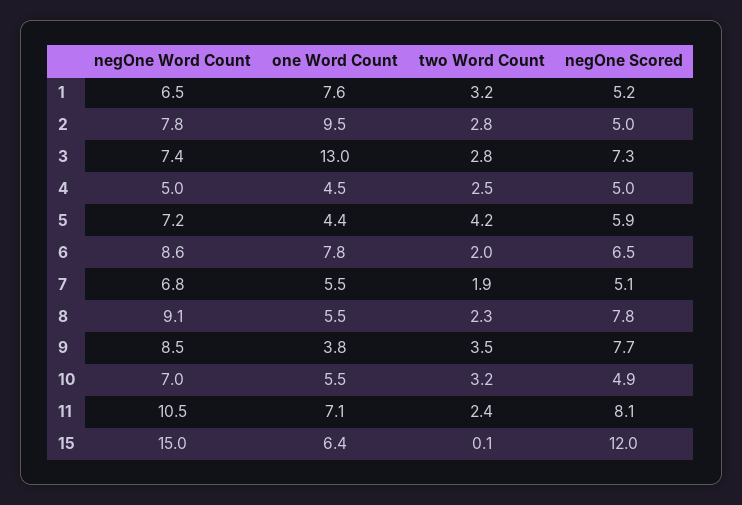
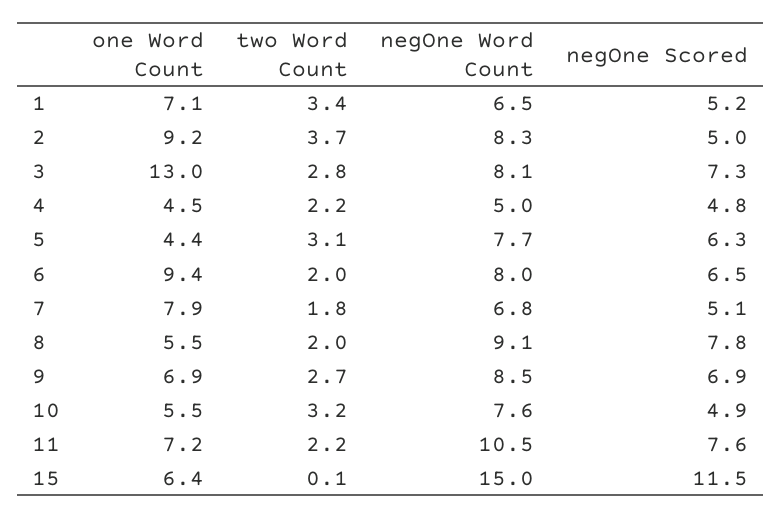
  {
    "negOne Word Count": {
      "1": 6.5,
-     "2": 7.8,
+     "2": 8.3,
-     "3": 7.4,
+     "3": 8.1,
      "4": 5,
-     "5": 7.2,
+     "5": 7.7,
-     "6": 8.6,
+     "6": 8,
      "7": 6.8,
      "8": 9.1,
      "9": 8.5,
-     "10": 7,
+     "10": 7.6,
      "11": 10.5,
      "15": 15
    },
    "one Word Count": {
-     "1": 7.6,
+     "1": 7.1,
-     "2": 9.5,
+     "2": 9.2,
      "3": 13,
      "4": 4.5,
      "5": 4.4,
-     "6": 7.8,
+     "6": 9.4,
-     "7": 5.5,
+     "7": 7.9,
      "8": 5.5,
-     "9": 3.8,
+     "9": 6.9,
      "10": 5.5,
-     "11": 7.1,
+     "11": 7.2,
      "15": 6.4
    },
    "two Word Count": {
-     "1": 3.2,
+     "1": 3.4,
-     "2": 2.8,
+     "2": 3.7,
      "3": 2.8,
-     "4": 2.5,
+     "4": 2.2,
-     "5": 4.2,
+     "5": 3.1,
      "6": 2,
-     "7": 1.9,
+     "7": 1.8,
-     "8": 2.3,
+     "8": 2,
-     "9": 3.5,
+     "9": 2.7,
      "10": 3.2,
-     "11": 2.4,
+     "11": 2.2,
      "15": 0.1
    },
    "negOne Scored": {
      "1": 5.2,
      "2": 5,
      "3": 7.3,
-     "4": 5,
+     "4": 4.8,
-     "5": 5.9,
+     "5": 6.3,
      "6": 6.5,
      "7": 5.1,
      "8": 7.8,
-     "9": 7.7,
+     "9": 6.9,
      "10": 4.9,
-     "11": 8.1,
+     "11": 7.6,
-     "15": 12
+     "15": 11.5
    }
  }

